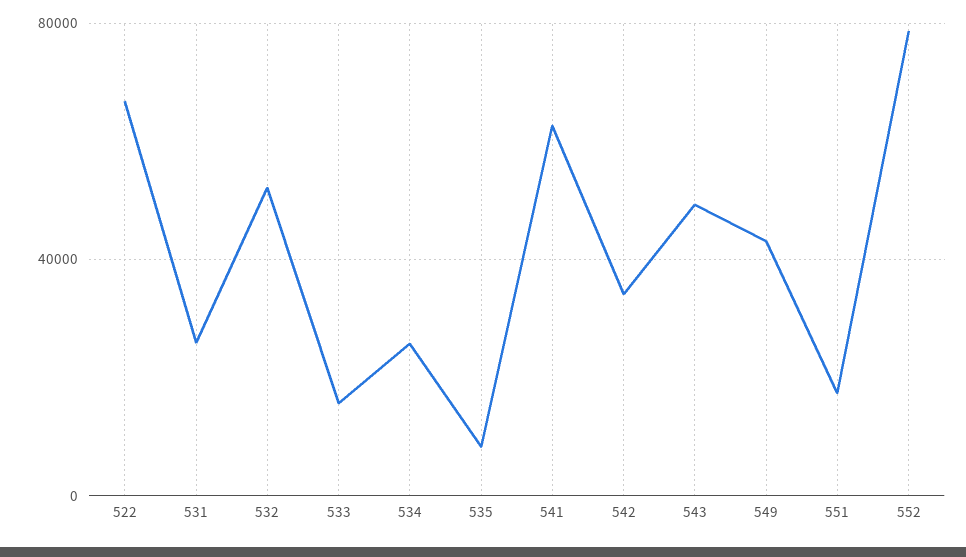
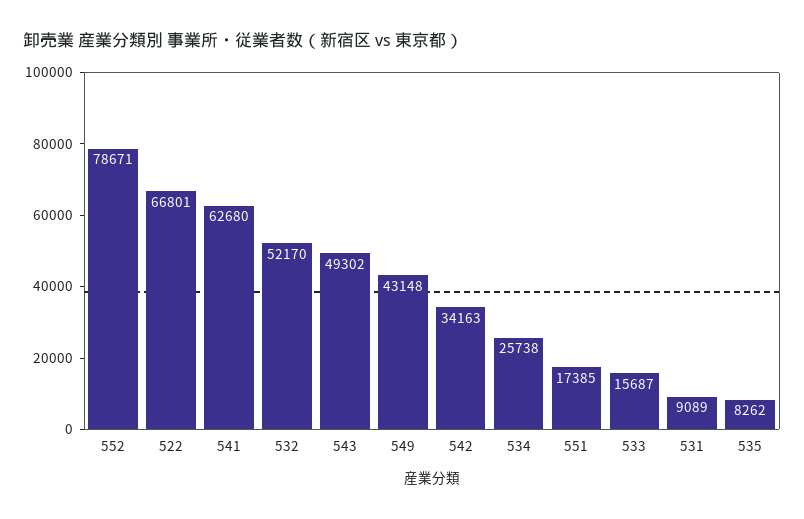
  {
    "522": 66801,
-   "531": 25000,
+   "531": 9089,
    "532": 52170,
    "533": 15687,
    "534": 25738,
    "535": 8262,
    "541": 62680,
    "542": 34163,
    "543": 49302,
    "549": 43148,
    "551": 17385,
    "552": 78671
  }

